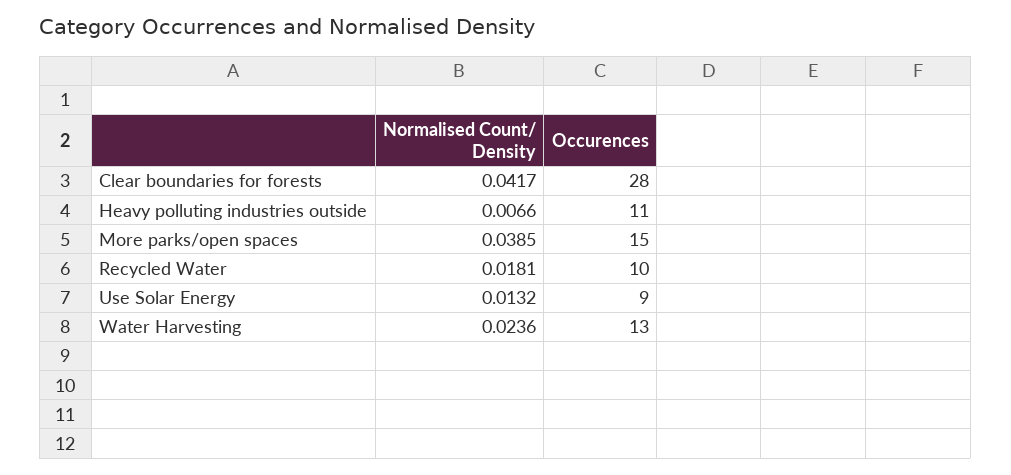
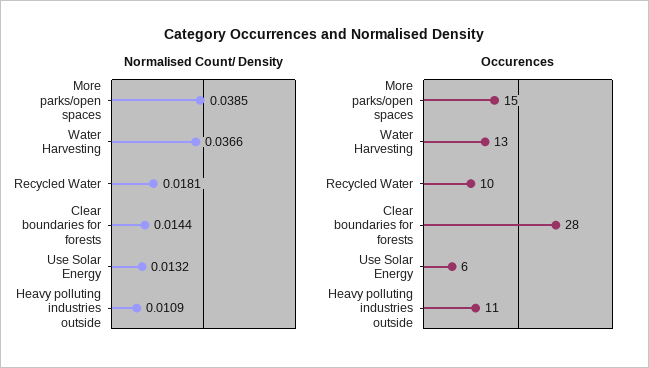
  {
    "Normalised Count/ Density": {
-     "Clear boundaries for forests": 0.0417,
+     "Clear boundaries for forests": 0.0144,
-     "Heavy polluting industries outside": 0.0066,
+     "Heavy polluting industries outside": 0.0109,
      "More parks/open spaces": 0.0385,
      "Recycled Water": 0.0181,
      "Use Solar Energy": 0.0132,
-     "Water Harvesting": 0.0236
+     "Water Harvesting": 0.0366
    },
    "Occurences": {
      "Clear boundaries for forests": 28,
      "Heavy polluting industries outside": 11,
      "More parks/open spaces": 15,
      "Recycled Water": 10,
-     "Use Solar Energy": 9,
+     "Use Solar Energy": 6,
      "Water Harvesting": 13
    }
  }

